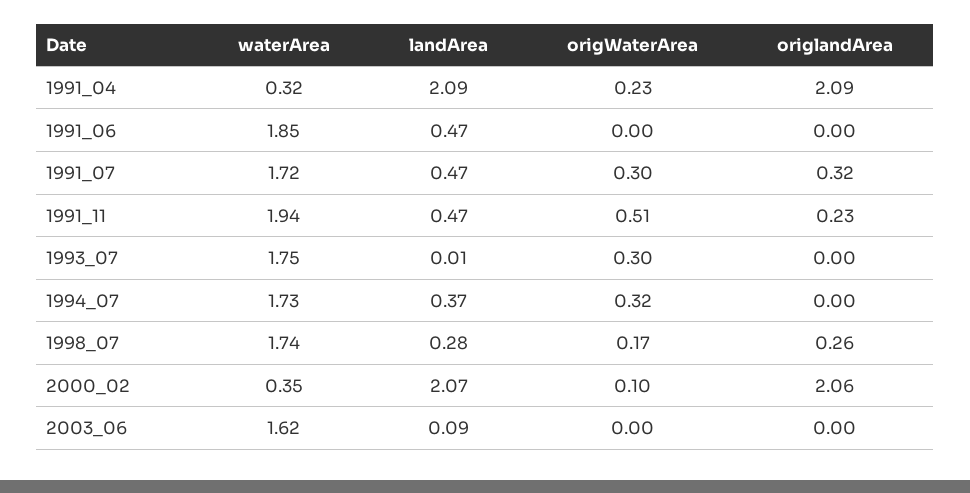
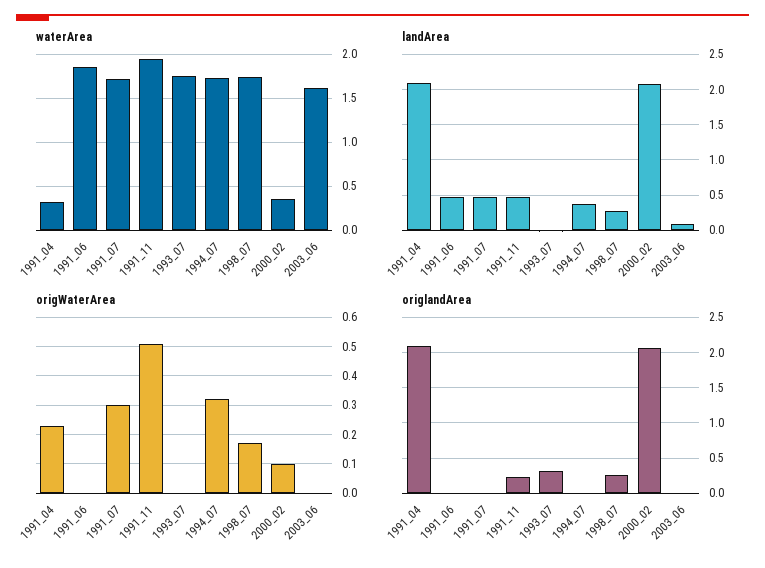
  {
    "waterArea": {
      "1991_04": 0.32,
      "1991_06": 1.85,
      "1991_07": 1.72,
      "1991_11": 1.94,
      "1993_07": 1.75,
      "1994_07": 1.73,
      "1998_07": 1.74,
      "2000_02": 0.35,
      "2003_06": 1.62
    },
    "landArea": {
      "1991_04": 2.09,
      "1991_06": 0.47,
      "1991_07": 0.47,
      "1991_11": 0.47,
      "1993_07": 0.01,
      "1994_07": 0.37,
      "1998_07": 0.28,
      "2000_02": 2.07,
      "2003_06": 0.09
    },
    "origWaterArea": {
      "1991_04": 0.23,
      "1991_06": 0,
      "1991_07": 0.3,
      "1991_11": 0.51,
-     "1993_07": 0.3,
+     "1993_07": 0,
      "1994_07": 0.32,
      "1998_07": 0.17,
      "2000_02": 0.1,
      "2003_06": 0
    },
    "origlandArea": {
      "1991_04": 2.09,
      "1991_06": 0,
-     "1991_07": 0.32,
+     "1991_07": 0,
      "1991_11": 0.23,
-     "1993_07": 0,
+     "1993_07": 0.3,
      "1994_07": 0,
      "1998_07": 0.26,
      "2000_02": 2.06,
      "2003_06": 0
    }
  }

